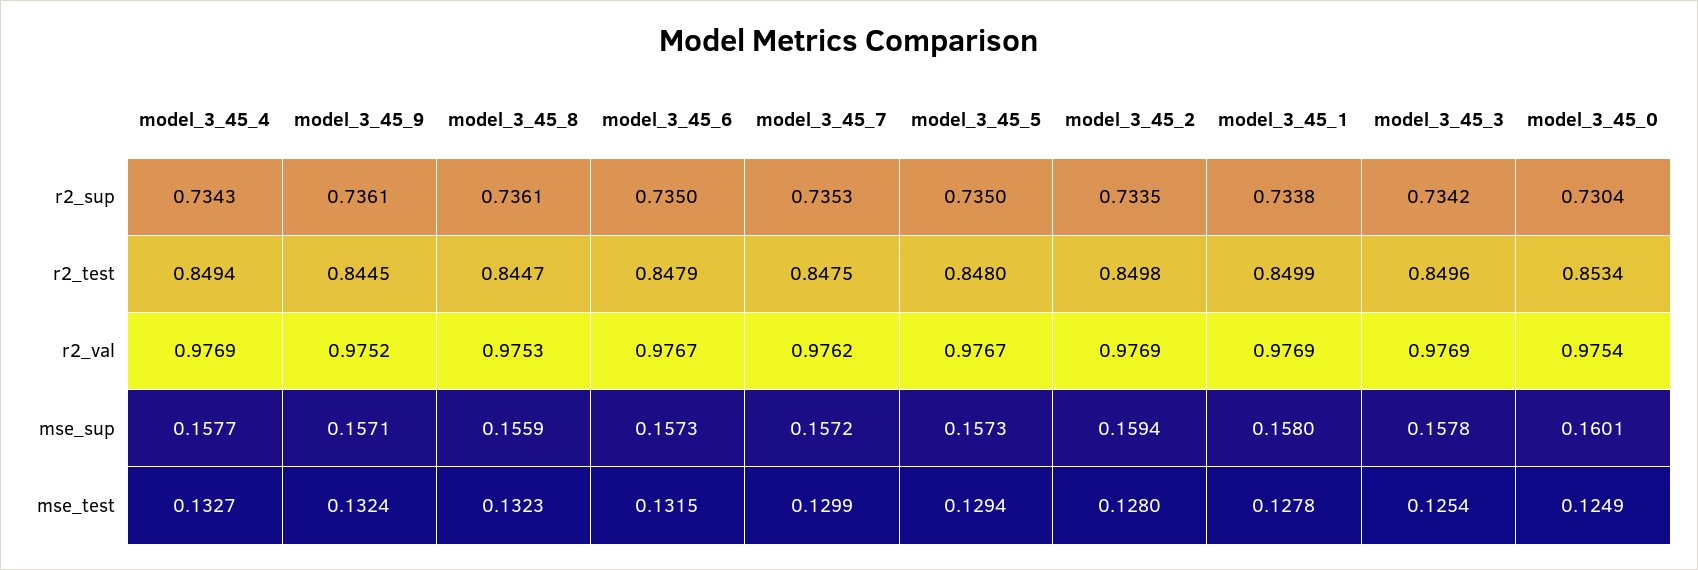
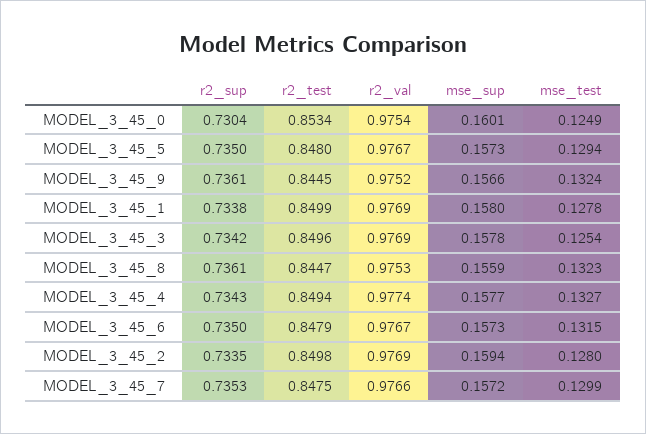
  {
    "model_3_45_4": {
      "r2_sup": 0.7343,
      "r2_test": 0.8494,
-     "r2_val": 0.9769,
+     "r2_val": 0.9774,
      "mse_sup": 0.1577,
      "mse_test": 0.1327
    },
    "model_3_45_9": {
      "r2_sup": 0.7361,
      "r2_test": 0.8445,
      "r2_val": 0.9752,
-     "mse_sup": 0.1571,
+     "mse_sup": 0.1566,
      "mse_test": 0.1324
    },
    "model_3_45_8": {
      "r2_sup": 0.7361,
      "r2_test": 0.8447,
      "r2_val": 0.9753,
      "mse_sup": 0.1559,
      "mse_test": 0.1323
    },
    "model_3_45_6": {
      "r2_sup": 0.735,
      "r2_test": 0.8479,
      "r2_val": 0.9767,
      "mse_sup": 0.1573,
      "mse_test": 0.1315
    },
    "model_3_45_7": {
      "r2_sup": 0.7353,
      "r2_test": 0.8475,
-     "r2_val": 0.9762,
+     "r2_val": 0.9766,
      "mse_sup": 0.1572,
      "mse_test": 0.1299
    },
    "model_3_45_5": {
      "r2_sup": 0.735,
      "r2_test": 0.848,
      "r2_val": 0.9767,
      "mse_sup": 0.1573,
      "mse_test": 0.1294
    },
    "model_3_45_2": {
      "r2_sup": 0.7335,
      "r2_test": 0.8498,
      "r2_val": 0.9769,
      "mse_sup": 0.1594,
      "mse_test": 0.128
    },
    "model_3_45_1": {
      "r2_sup": 0.7338,
      "r2_test": 0.8499,
      "r2_val": 0.9769,
      "mse_sup": 0.158,
      "mse_test": 0.1278
    },
    "model_3_45_3": {
      "r2_sup": 0.7342,
      "r2_test": 0.8496,
      "r2_val": 0.9769,
      "mse_sup": 0.1578,
      "mse_test": 0.1254
    },
    "model_3_45_0": {
      "r2_sup": 0.7304,
      "r2_test": 0.8534,
      "r2_val": 0.9754,
      "mse_sup": 0.1601,
      "mse_test": 0.1249
    }
  }

